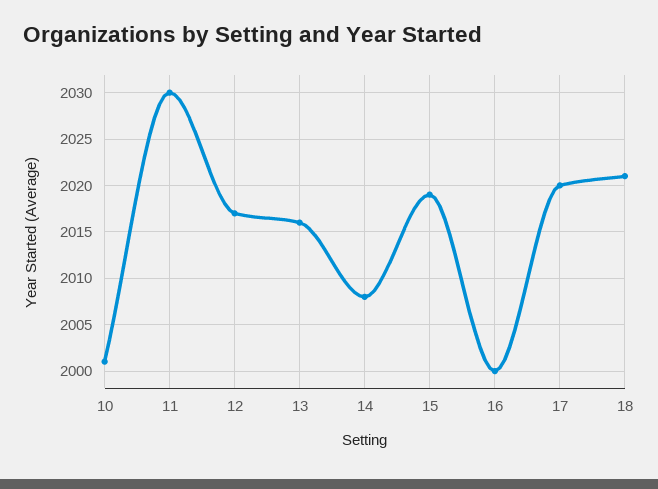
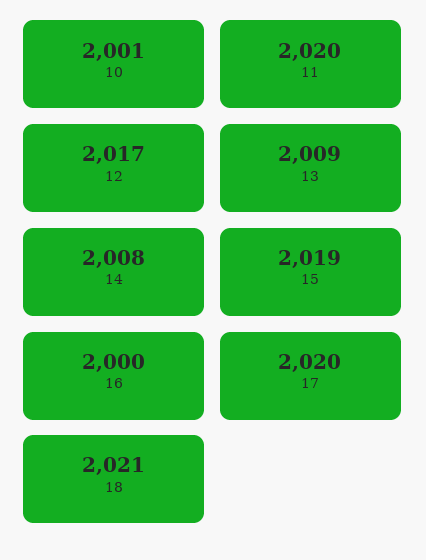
  {
    "10": 2001,
-   "11": 2030,
+   "11": 2020,
    "12": 2017,
-   "13": 2016,
+   "13": 2009,
    "14": 2008,
    "15": 2019,
    "16": 2000,
    "17": 2020,
    "18": 2021
  }

